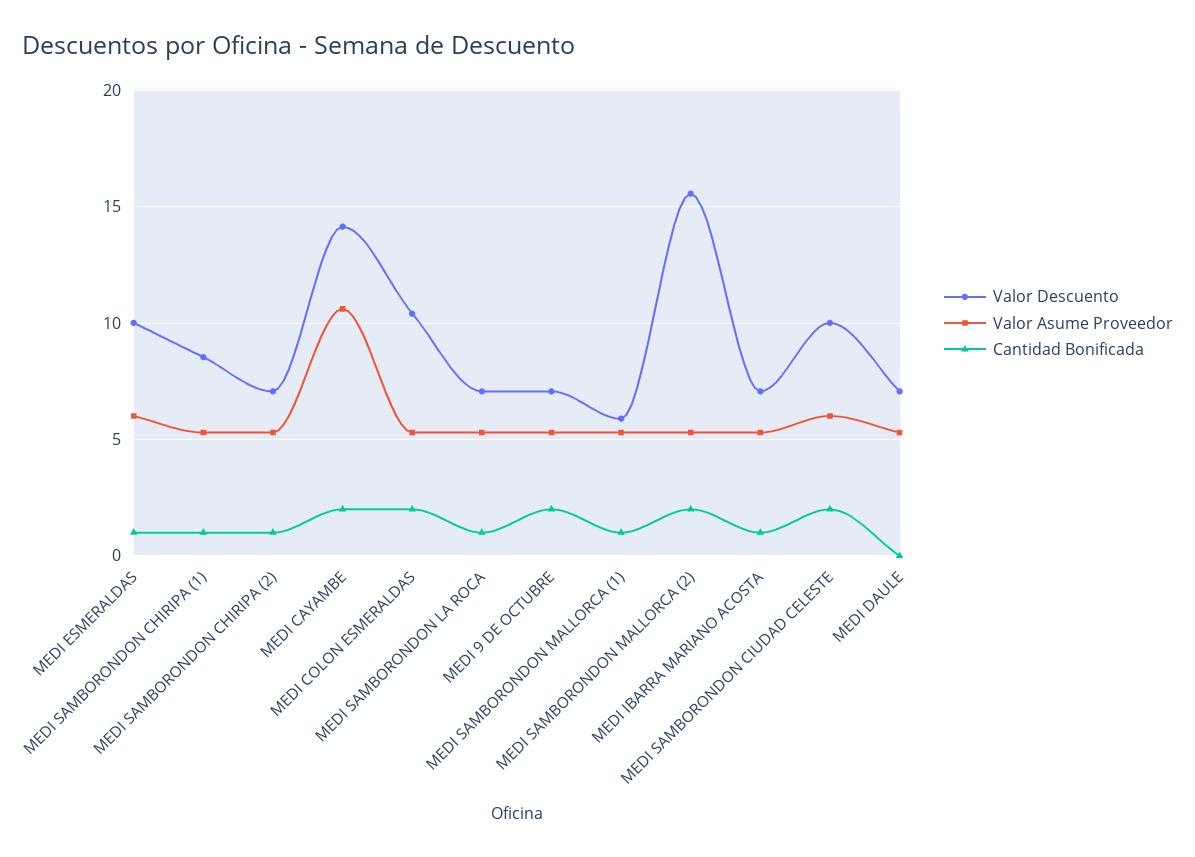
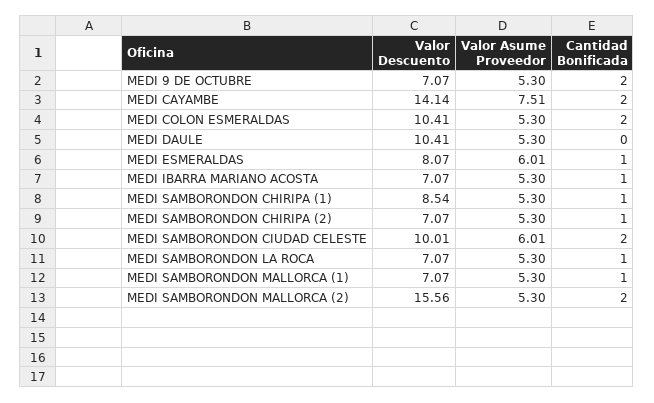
  {
    "Valor Descuento": {
-     "MEDI ESMERALDAS": 10,
+     "MEDI ESMERALDAS": 8.07,
      "MEDI SAMBORONDON CHIRIPA (1)": 8.54,
      "MEDI SAMBORONDON CHIRIPA (2)": 7.07,
      "MEDI CAYAMBE": 14.14,
      "MEDI COLON ESMERALDAS": 10.41,
      "MEDI SAMBORONDON LA ROCA": 7.07,
      "MEDI 9 DE OCTUBRE": 7.07,
-     "MEDI SAMBORONDON MALLORCA (1)": 6,
+     "MEDI SAMBORONDON MALLORCA (1)": 7.07,
      "MEDI SAMBORONDON MALLORCA (2)": 15.56,
      "MEDI IBARRA MARIANO ACOSTA": 7.07,
      "MEDI SAMBORONDON CIUDAD CELESTE": 10.01,
-     "MEDI DAULE": 7
+     "MEDI DAULE": 10.41
    },
    "Valor Asume Proveedor": {
      "MEDI ESMERALDAS": 6.01,
      "MEDI SAMBORONDON CHIRIPA (1)": 5.3,
      "MEDI SAMBORONDON CHIRIPA (2)": 5.3,
-     "MEDI CAYAMBE": 10.5,
+     "MEDI CAYAMBE": 7.51,
      "MEDI COLON ESMERALDAS": 5.3,
      "MEDI SAMBORONDON LA ROCA": 5.3,
      "MEDI 9 DE OCTUBRE": 5.3,
      "MEDI SAMBORONDON MALLORCA (1)": 5.3,
      "MEDI SAMBORONDON MALLORCA (2)": 5.3,
      "MEDI IBARRA MARIANO ACOSTA": 5.3,
      "MEDI SAMBORONDON CIUDAD CELESTE": 6.01,
      "MEDI DAULE": 5.3
    },
    "Cantidad Bonificada": {
      "MEDI ESMERALDAS": 1,
      "MEDI SAMBORONDON CHIRIPA (1)": 1,
      "MEDI SAMBORONDON CHIRIPA (2)": 1,
      "MEDI CAYAMBE": 2,
      "MEDI COLON ESMERALDAS": 2,
      "MEDI SAMBORONDON LA ROCA": 1,
      "MEDI 9 DE OCTUBRE": 2,
      "MEDI SAMBORONDON MALLORCA (1)": 1,
      "MEDI SAMBORONDON MALLORCA (2)": 2,
      "MEDI IBARRA MARIANO ACOSTA": 1,
      "MEDI SAMBORONDON CIUDAD CELESTE": 2,
      "MEDI DAULE": 0
    }
  }

